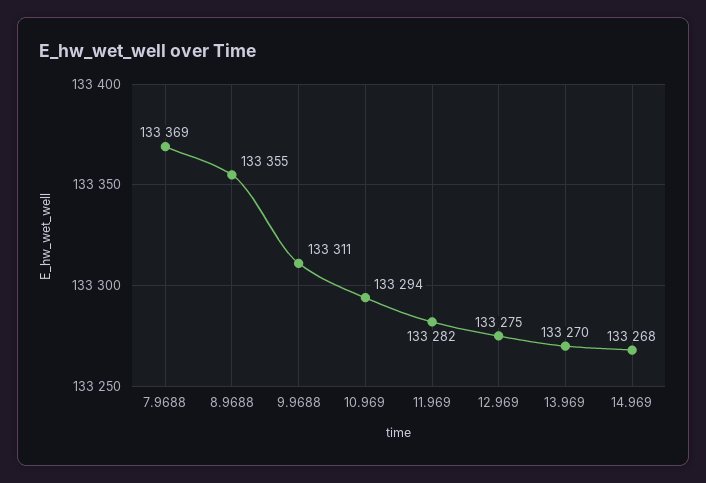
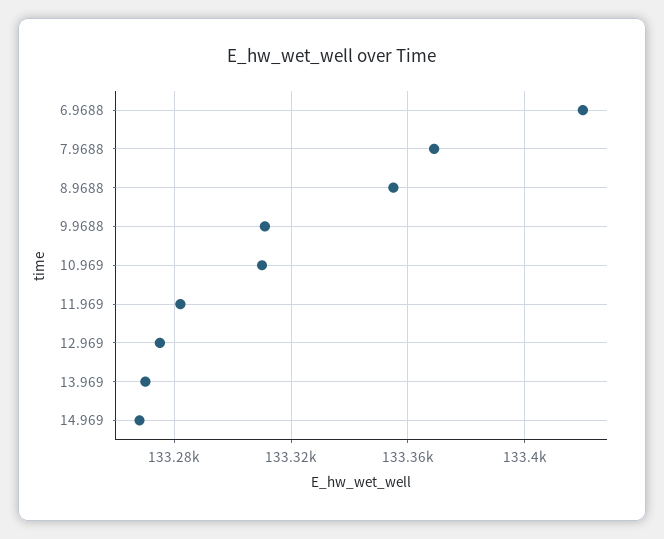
  {
    "7.9688": 133369,
    "8.9688": 133355,
    "9.9688": 133311,
-   "10.969": 133294,
+   "10.969": 133310,
    "11.969": 133282,
    "12.969": 133275,
    "13.969": 133270,
-   "14.969": 133268
+   "14.969": 133268,
+   "6.9688": 133420
  }

